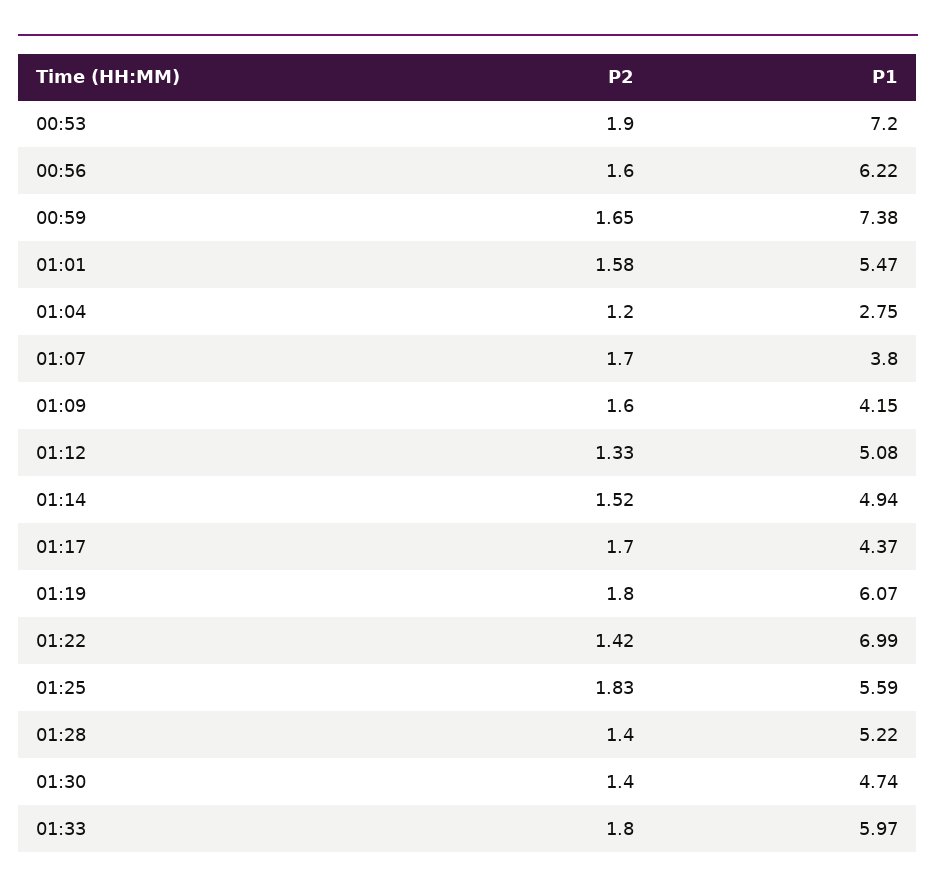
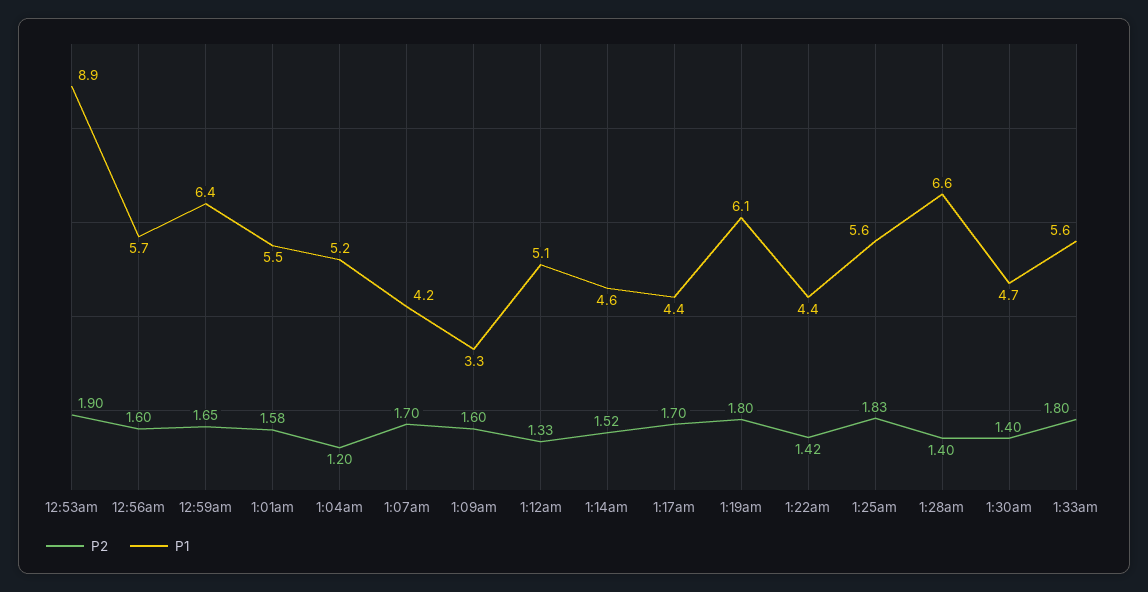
  {
    "P2": {
      "00:53": 1.9,
      "00:56": 1.6,
      "00:59": 1.65,
      "01:01": 1.58,
      "01:04": 1.2,
      "01:07": 1.7,
      "01:09": 1.6,
      "01:12": 1.33,
      "01:14": 1.52,
      "01:17": 1.7,
      "01:19": 1.8,
      "01:22": 1.42,
      "01:25": 1.83,
      "01:28": 1.4,
      "01:30": 1.4,
      "01:33": 1.8
    },
    "P1": {
-     "00:53": 7.2,
+     "00:53": 8.9,
-     "00:56": 6.22,
+     "00:56": 5.7,
-     "00:59": 7.38,
+     "00:59": 6.4,
      "01:01": 5.47,
-     "01:04": 2.75,
+     "01:04": 5.2,
-     "01:07": 3.8,
+     "01:07": 4.2,
-     "01:09": 4.15,
+     "01:09": 3.3,
      "01:12": 5.08,
-     "01:14": 4.94,
+     "01:14": 4.6,
      "01:17": 4.37,
      "01:19": 6.07,
-     "01:22": 6.99,
+     "01:22": 4.4,
      "01:25": 5.59,
-     "01:28": 5.22,
+     "01:28": 6.6,
      "01:30": 4.74,
-     "01:33": 5.97
+     "01:33": 5.6
    }
  }

